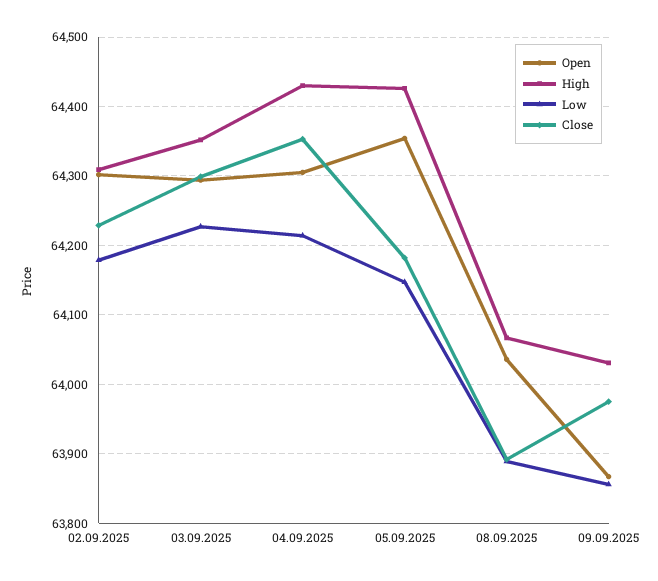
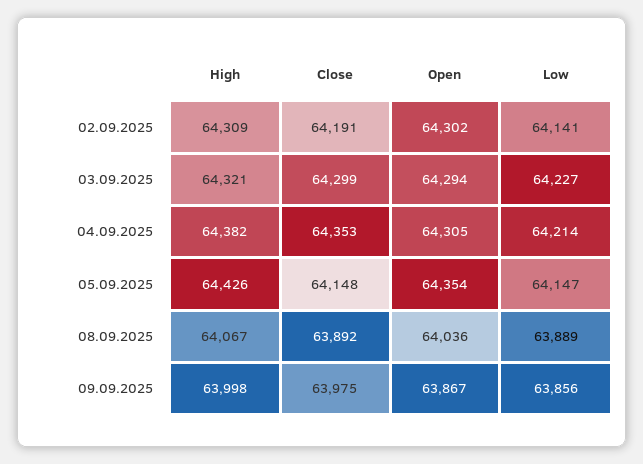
  {
    "Open": {
      "02.09.2025": 64302,
      "03.09.2025": 64294,
      "04.09.2025": 64305,
      "05.09.2025": 64354,
      "08.09.2025": 64036,
      "09.09.2025": 63867
    },
    "High": {
      "02.09.2025": 64309,
-     "03.09.2025": 64350,
+     "03.09.2025": 64321,
-     "04.09.2025": 64430,
+     "04.09.2025": 64382,
      "05.09.2025": 64426,
      "08.09.2025": 64067,
-     "09.09.2025": 64030
+     "09.09.2025": 63998
    },
    "Low": {
-     "02.09.2025": 64180,
+     "02.09.2025": 64141,
      "03.09.2025": 64227,
      "04.09.2025": 64214,
      "05.09.2025": 64147,
      "08.09.2025": 63889,
      "09.09.2025": 63856
    },
    "Close": {
-     "02.09.2025": 64230,
+     "02.09.2025": 64191,
      "03.09.2025": 64299,
      "04.09.2025": 64353,
-     "05.09.2025": 64180,
+     "05.09.2025": 64148,
      "08.09.2025": 63892,
      "09.09.2025": 63975
    }
  }

